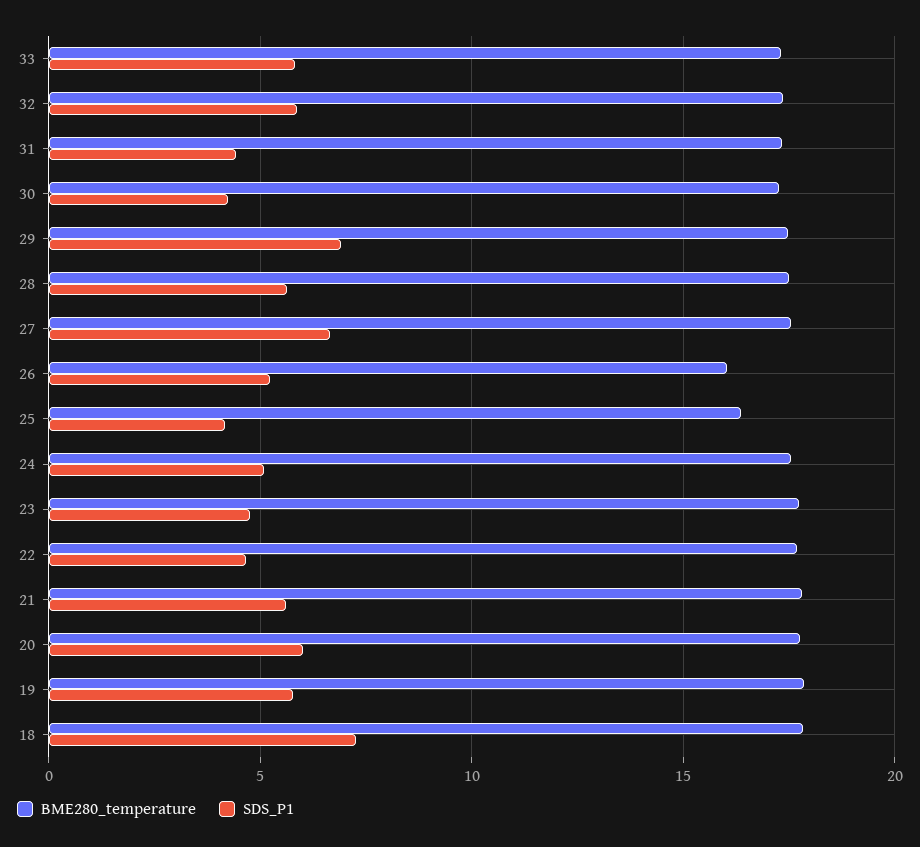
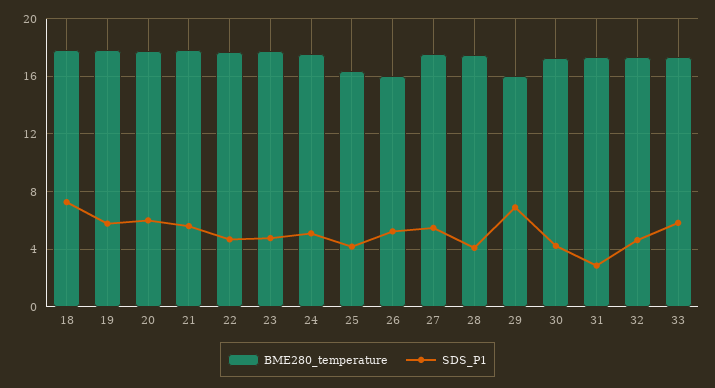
  {
    "BME280_temperature": {
      "33": 17.5,
      "32": 17.5,
      "31": 17.5,
      "30": 17.5,
-     "29": 17.5,
+     "29": 16,
      "28": 17.5,
      "27": 17.5,
      "26": 16,
      "25": 16.5,
      "24": 17.5,
      "23": 17.5,
      "22": 17.5,
      "21": 18,
      "20": 18,
      "19": 18,
      "18": 18
    },
    "SDS_P1": {
      "33": 6,
-     "32": 6,
+     "32": 4.5,
-     "31": 4.5,
+     "31": 3,
      "30": 4,
      "29": 7,
-     "28": 5.5,
+     "28": 4,
-     "27": 6.5,
+     "27": 5.5,
      "26": 5,
      "25": 4,
      "24": 5,
      "23": 5,
      "22": 4.5,
      "21": 5.5,
      "20": 6,
      "19": 6,
      "18": 7.5
    }
  }

